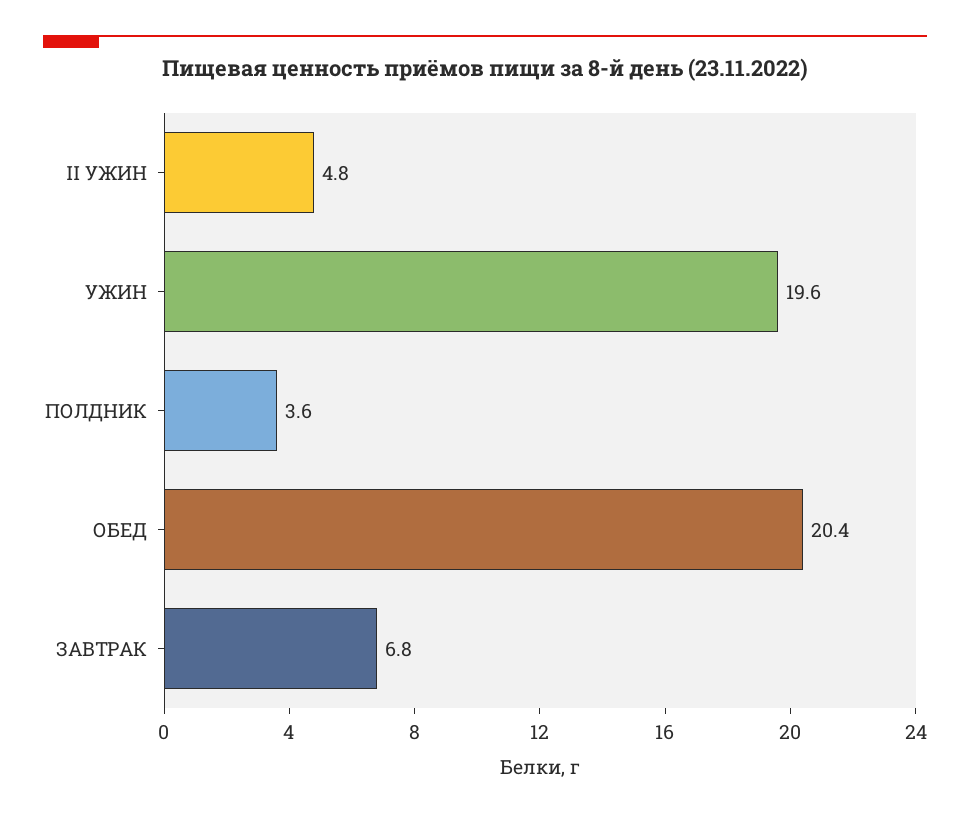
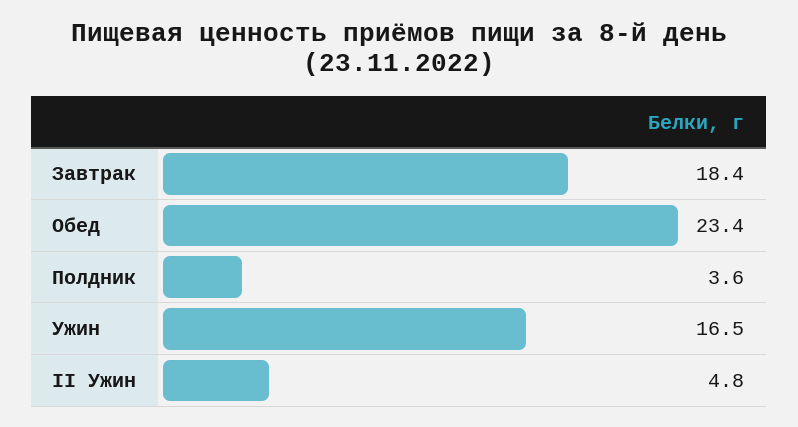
  {
    "II УЖИН": 4.8,
-   "УЖИН": 19.6,
+   "УЖИН": 16.5,
    "ПОЛДНИК": 3.6,
-   "ОБЕД": 20.4,
+   "ОБЕД": 23.4,
-   "ЗАВТРАК": 6.8
+   "ЗАВТРАК": 18.4
  }

